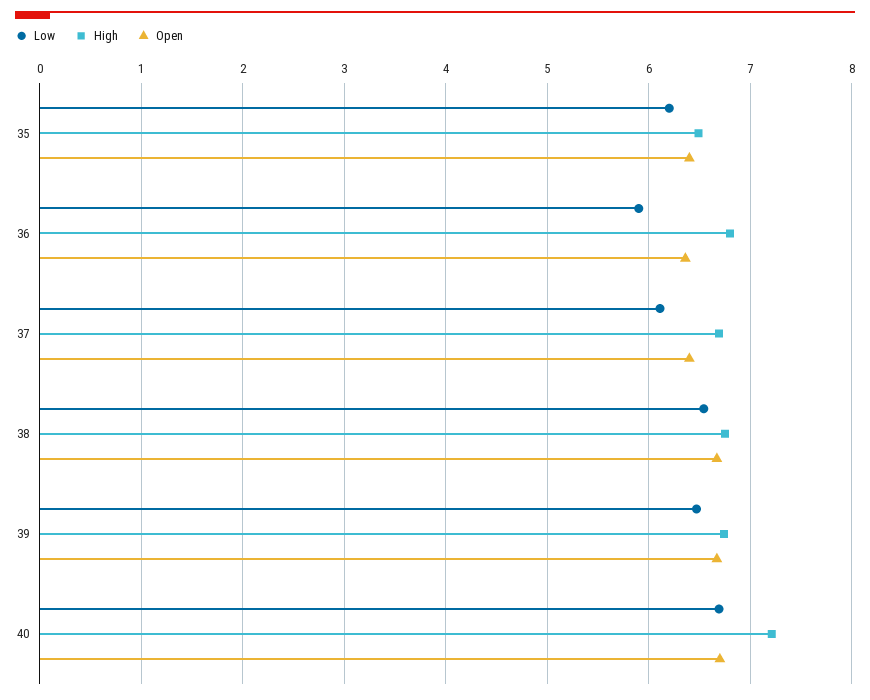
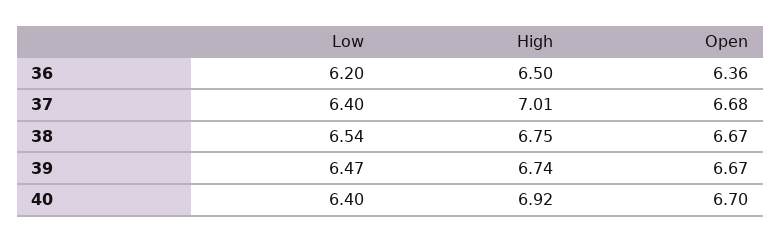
  {
    "Low": {
-     "35": 6.2,
-     "36": 5.9,
+     "36": 6.2,
-     "37": 6.1,
+     "37": 6.4,
      "38": 6.54,
      "39": 6.47,
-     "40": 6.7
+     "40": 6.4
    },
    "High": {
-     "35": 6.5,
-     "36": 6.8,
+     "36": 6.5,
-     "37": 6.7,
+     "37": 7.01,
      "38": 6.75,
      "39": 6.74,
-     "40": 7.2
+     "40": 6.92
    },
    "Open": {
-     "35": 6.4,
      "36": 6.36,
-     "37": 6.4,
+     "37": 6.68,
      "38": 6.67,
      "39": 6.67,
      "40": 6.7
    }
  }

